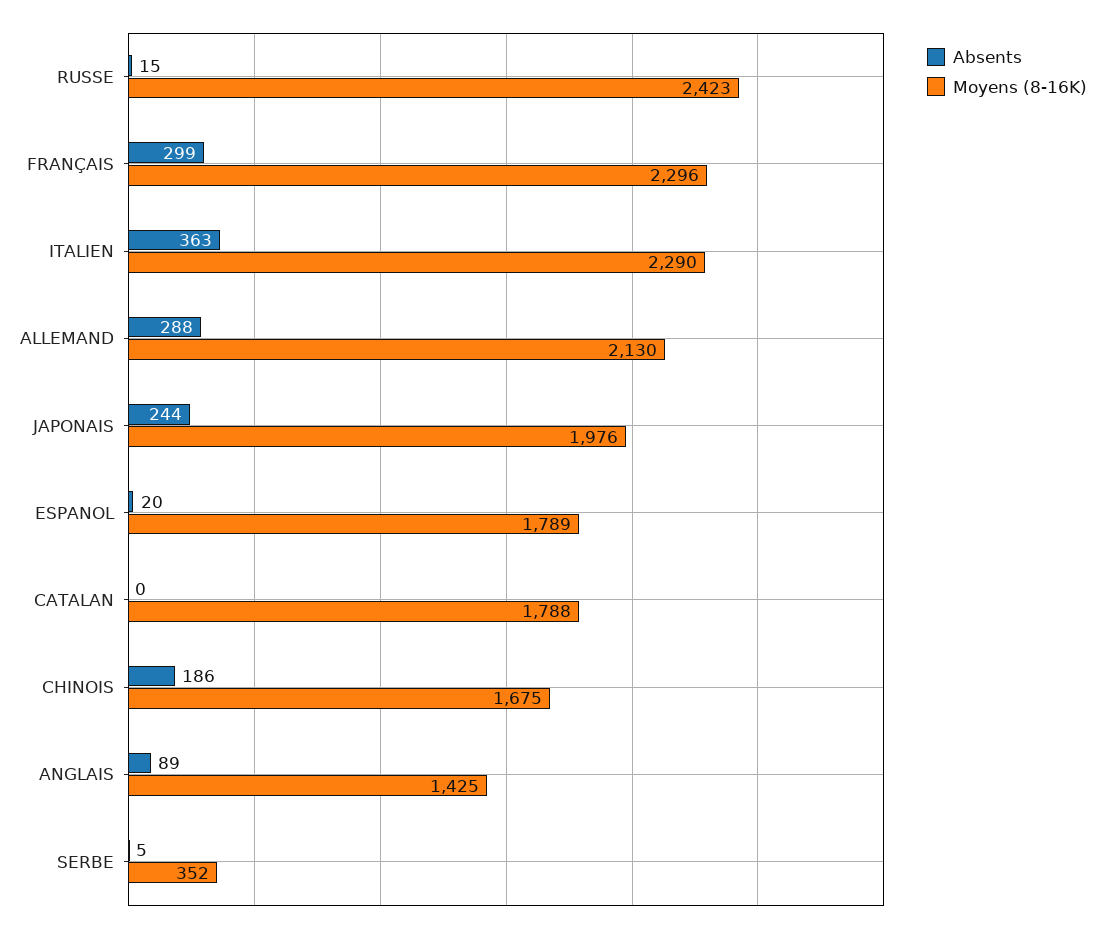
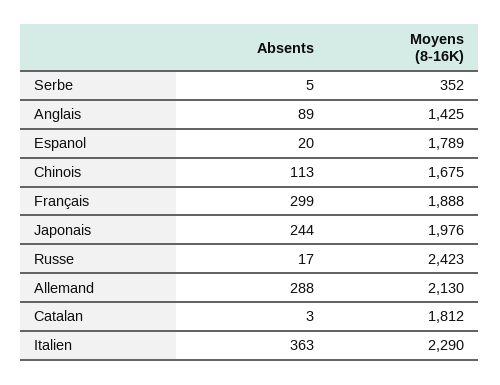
  {
    "Absents": {
-     "RUSSE": 15,
+     "RUSSE": 17,
      "FRANÇAIS": 299,
      "ITALIEN": 363,
      "ALLEMAND": 288,
      "JAPONAIS": 244,
      "ESPANOL": 20,
-     "CATALAN": 0,
+     "CATALAN": 3,
-     "CHINOIS": 186,
+     "CHINOIS": 113,
      "ANGLAIS": 89,
      "SERBE": 5
    },
    "Moyens (8-16K)": {
      "RUSSE": 2423,
-     "FRANÇAIS": 2296,
+     "FRANÇAIS": 1888,
      "ITALIEN": 2290,
      "ALLEMAND": 2130,
      "JAPONAIS": 1976,
      "ESPANOL": 1789,
-     "CATALAN": 1788,
+     "CATALAN": 1812,
      "CHINOIS": 1675,
      "ANGLAIS": 1425,
      "SERBE": 352
    }
  }

